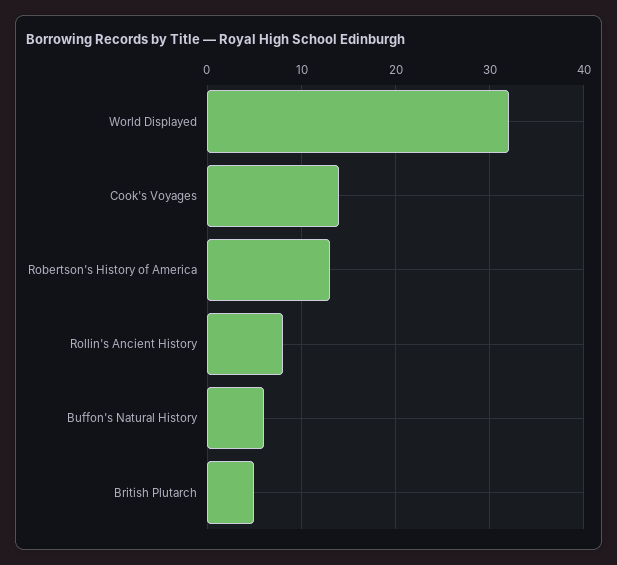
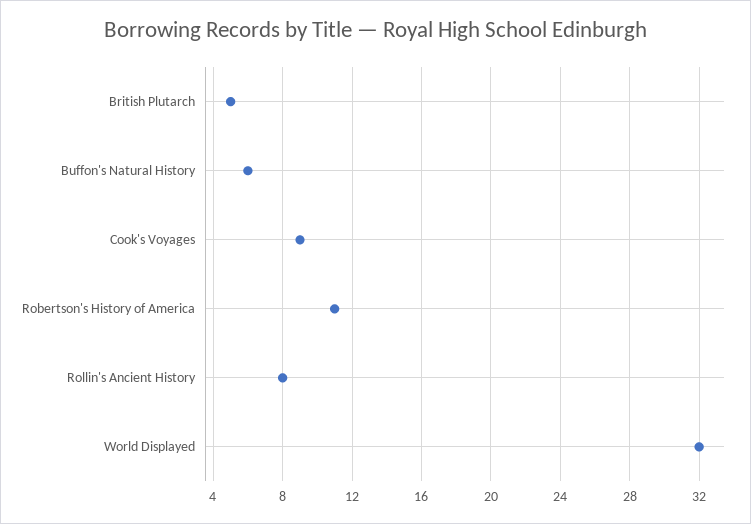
  {
    "World Displayed": 32,
-   "Cook's Voyages": 14,
+   "Cook's Voyages": 9,
-   "Robertson's History of America": 13,
+   "Robertson's History of America": 11,
    "Rollin's Ancient History": 8,
    "Buffon's Natural History": 6,
    "British Plutarch": 5
  }

